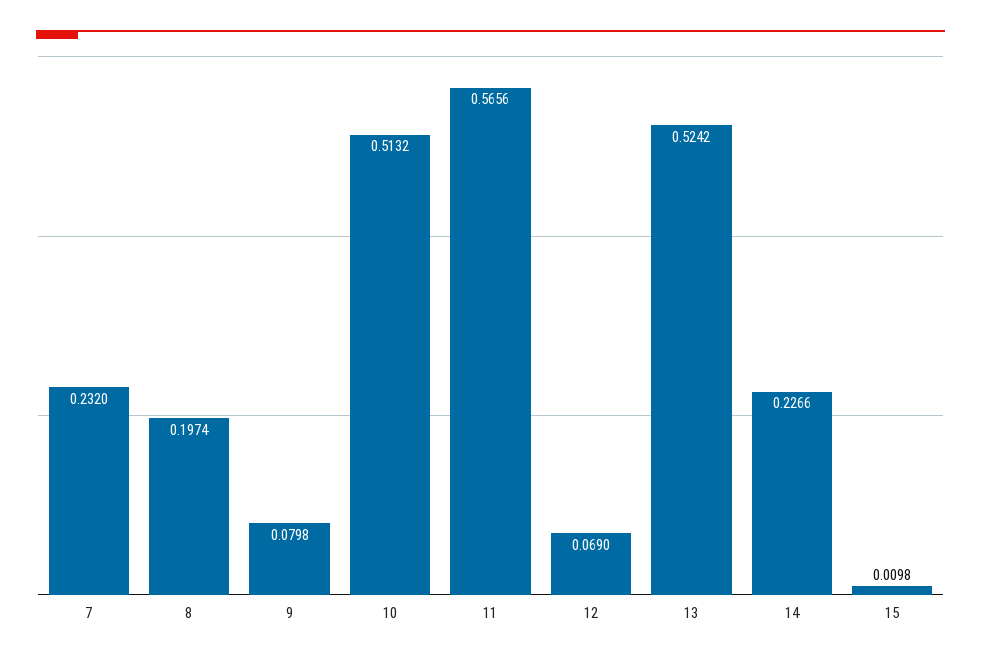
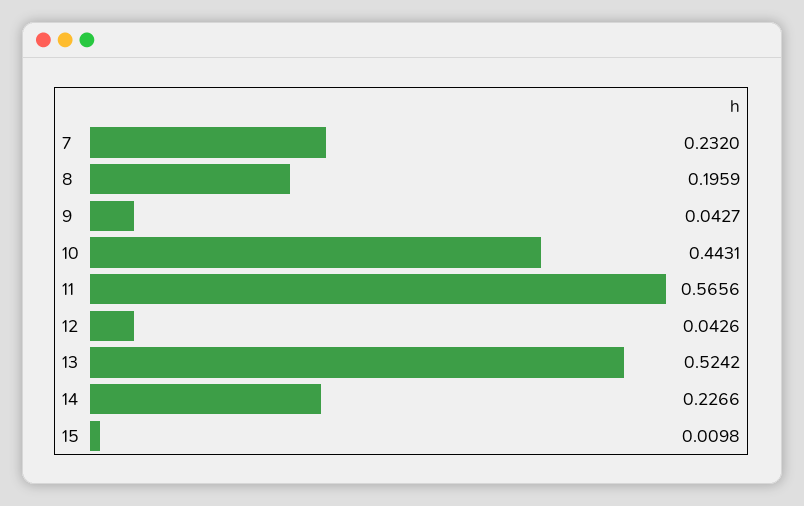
  {
    "7": 0.232,
-   "8": 0.1974,
+   "8": 0.1959,
-   "9": 0.0798,
+   "9": 0.0427,
-   "10": 0.5132,
+   "10": 0.4431,
    "11": 0.5656,
-   "12": 0.069,
+   "12": 0.0426,
    "13": 0.5242,
    "14": 0.2266,
    "15": 0.0098
  }

